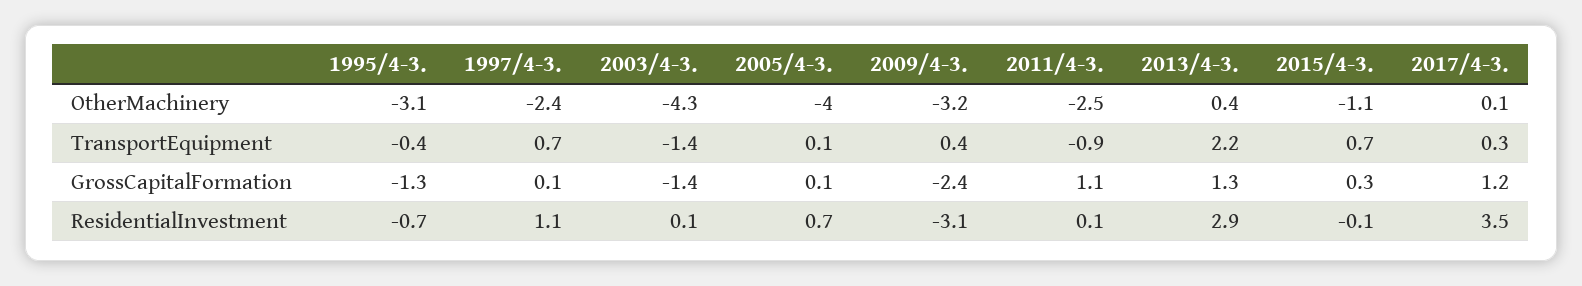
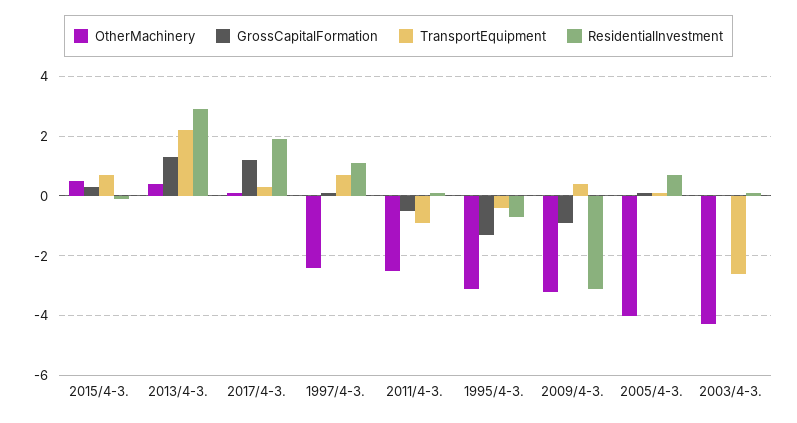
  {
    "OtherMachinery": {
      "1995/4-3.": -3.1,
      "1997/4-3.": -2.4,
      "2003/4-3.": -4.3,
      "2005/4-3.": -4,
      "2009/4-3.": -3.2,
      "2011/4-3.": -2.5,
      "2013/4-3.": 0.4,
-     "2015/4-3.": -1.1,
+     "2015/4-3.": 0.5,
      "2017/4-3.": 0.1
    },
    "TransportEquipment": {
      "1995/4-3.": -0.4,
      "1997/4-3.": 0.7,
-     "2003/4-3.": -1.4,
+     "2003/4-3.": -2.5,
      "2005/4-3.": 0.1,
      "2009/4-3.": 0.4,
      "2011/4-3.": -0.9,
      "2013/4-3.": 2.2,
      "2015/4-3.": 0.7,
      "2017/4-3.": 0.3
    },
    "GrossCapitalFormation": {
      "1995/4-3.": -1.3,
      "1997/4-3.": 0.1,
-     "2003/4-3.": -1.4,
+     "2003/4-3.": 0,
      "2005/4-3.": 0.1,
-     "2009/4-3.": -2.4,
+     "2009/4-3.": -1,
-     "2011/4-3.": 1.1,
+     "2011/4-3.": -0.5,
      "2013/4-3.": 1.3,
      "2015/4-3.": 0.3,
      "2017/4-3.": 1.2
    },
    "ResidentialInvestment": {
      "1995/4-3.": -0.7,
      "1997/4-3.": 1.1,
      "2003/4-3.": 0.1,
      "2005/4-3.": 0.7,
      "2009/4-3.": -3.1,
      "2011/4-3.": 0.1,
      "2013/4-3.": 2.9,
      "2015/4-3.": -0.1,
-     "2017/4-3.": 3.5
+     "2017/4-3.": 2
    }
  }

